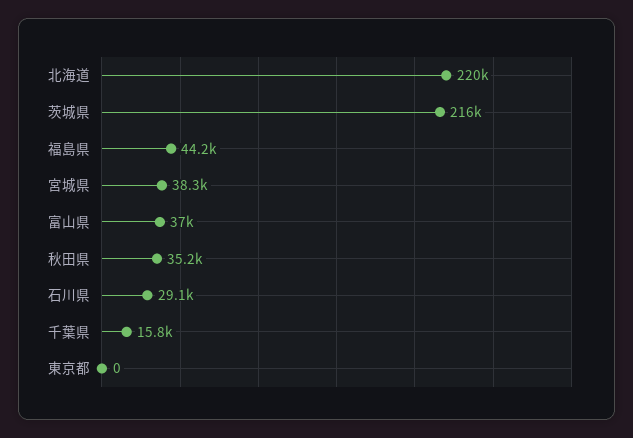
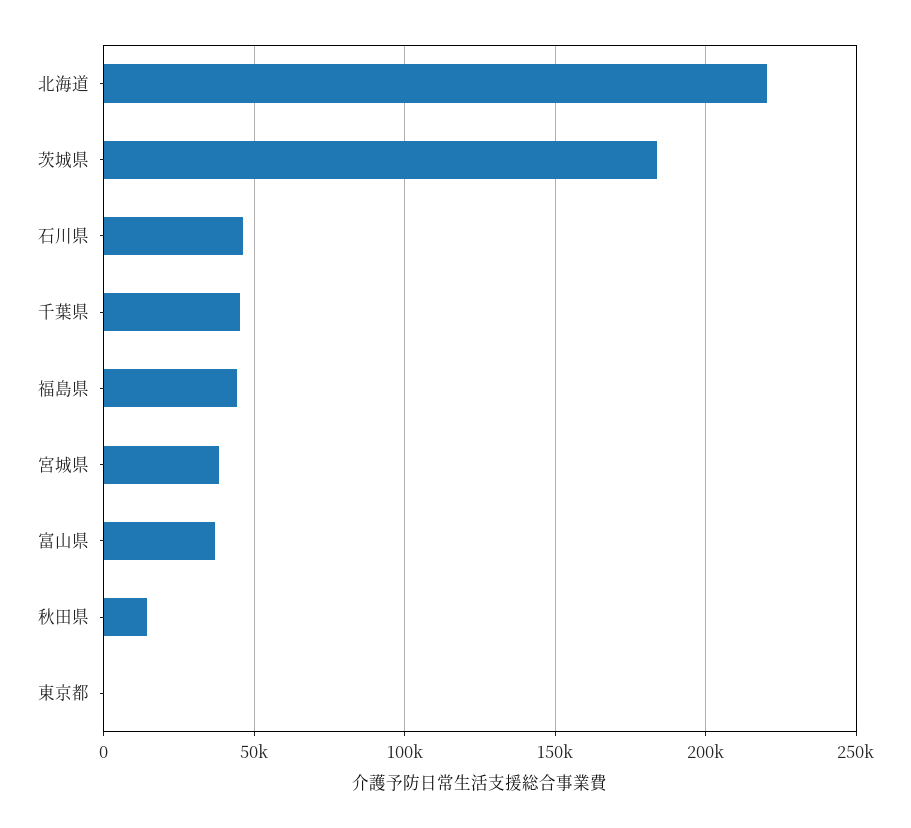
  {
    "北海道": 220000,
-   "茨城県": 216000,
+   "茨城県": 185000,
    "福島県": 44200,
    "宮城県": 38300,
    "富山県": 37000,
-   "秋田県": 35200,
+   "秋田県": 15000,
-   "石川県": 29100,
+   "石川県": 45000,
-   "千葉県": 15800,
+   "千葉県": 45000,
    "東京都": 0
  }

